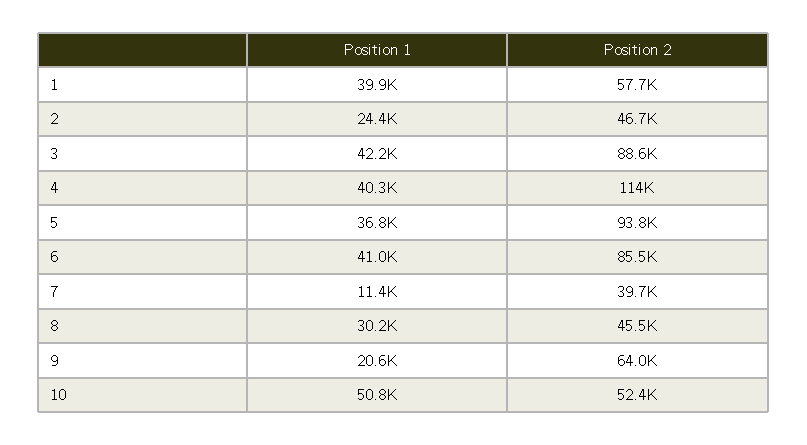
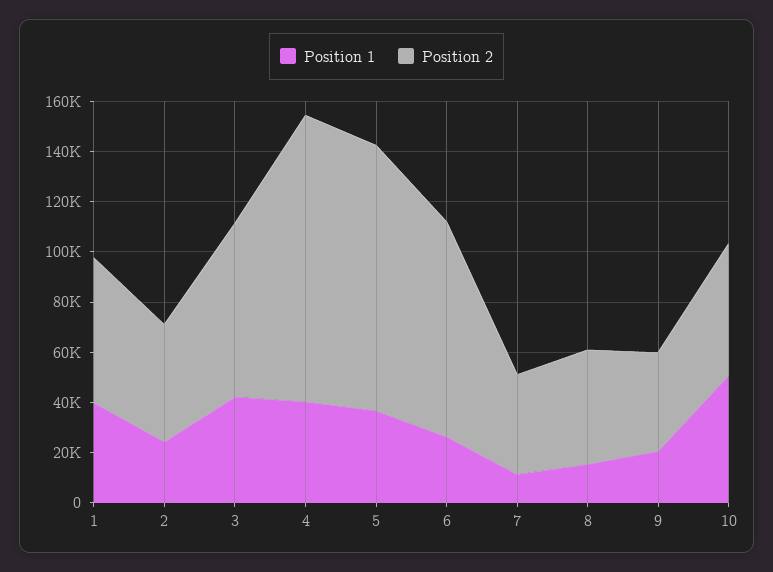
  {
    "Position 1": {
      "1": 39900,
      "2": 24400,
      "3": 42200,
      "4": 40300,
      "5": 36800,
-     "6": 41000,
+     "6": 25000,
      "7": 11400,
-     "8": 30200,
+     "8": 15000,
      "9": 20600,
      "10": 50800
    },
    "Position 2": {
      "1": 57700,
      "2": 46700,
-     "3": 88600,
+     "3": 70000,
      "4": 114000,
-     "5": 93800,
+     "5": 105000,
      "6": 85500,
      "7": 39700,
      "8": 45500,
-     "9": 64000,
+     "9": 40000,
      "10": 52400
    }
  }

